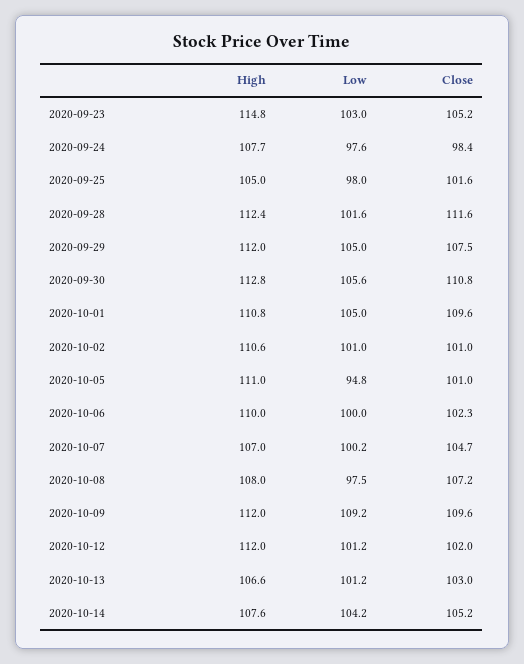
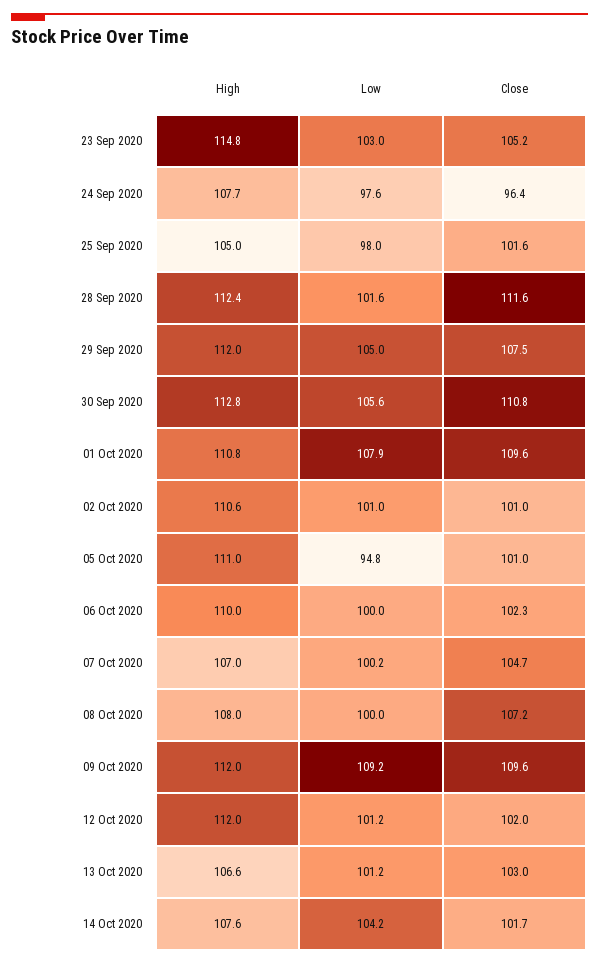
  {
    "High": {
      "2020-09-23": 114.8,
      "2020-09-24": 107.7,
      "2020-09-25": 105,
      "2020-09-28": 112.4,
      "2020-09-29": 112,
      "2020-09-30": 112.8,
      "2020-10-01": 110.8,
      "2020-10-02": 110.6,
      "2020-10-05": 111,
      "2020-10-06": 110,
      "2020-10-07": 107,
      "2020-10-08": 108,
      "2020-10-09": 112,
      "2020-10-12": 112,
      "2020-10-13": 106.6,
      "2020-10-14": 107.6
    },
    "Low": {
      "2020-09-23": 103,
      "2020-09-24": 97.6,
      "2020-09-25": 98,
      "2020-09-28": 101.6,
      "2020-09-29": 105,
      "2020-09-30": 105.6,
-     "2020-10-01": 105,
+     "2020-10-01": 107.9,
      "2020-10-02": 101,
      "2020-10-05": 94.8,
      "2020-10-06": 100,
      "2020-10-07": 100.2,
-     "2020-10-08": 97.5,
+     "2020-10-08": 100,
      "2020-10-09": 109.2,
      "2020-10-12": 101.2,
      "2020-10-13": 101.2,
      "2020-10-14": 104.2
    },
    "Close": {
      "2020-09-23": 105.2,
-     "2020-09-24": 98.4,
+     "2020-09-24": 96.4,
      "2020-09-25": 101.6,
      "2020-09-28": 111.6,
      "2020-09-29": 107.5,
      "2020-09-30": 110.8,
      "2020-10-01": 109.6,
      "2020-10-02": 101,
      "2020-10-05": 101,
      "2020-10-06": 102.3,
      "2020-10-07": 104.7,
      "2020-10-08": 107.2,
      "2020-10-09": 109.6,
      "2020-10-12": 102,
      "2020-10-13": 103,
-     "2020-10-14": 105.2
+     "2020-10-14": 101.7
    }
  }

